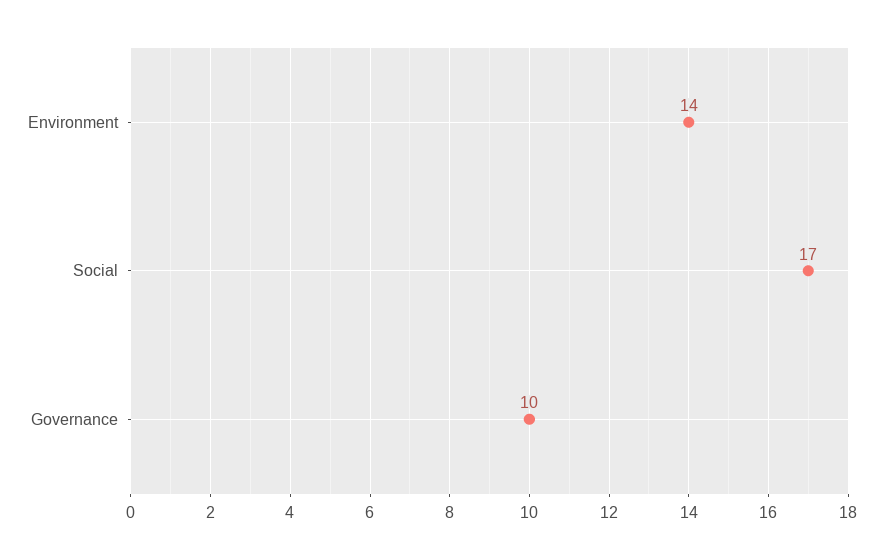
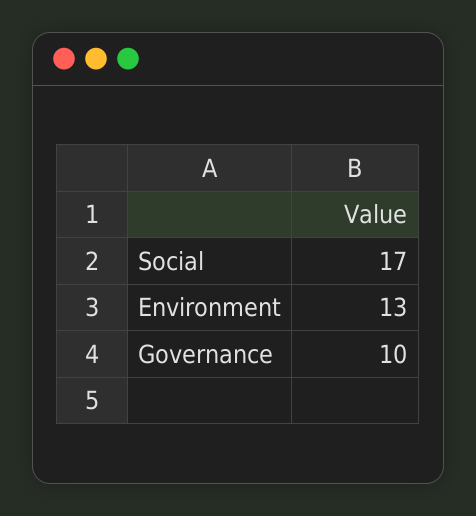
  {
-   "Environment": 14,
+   "Environment": 13,
    "Social": 17,
    "Governance": 10
  }

